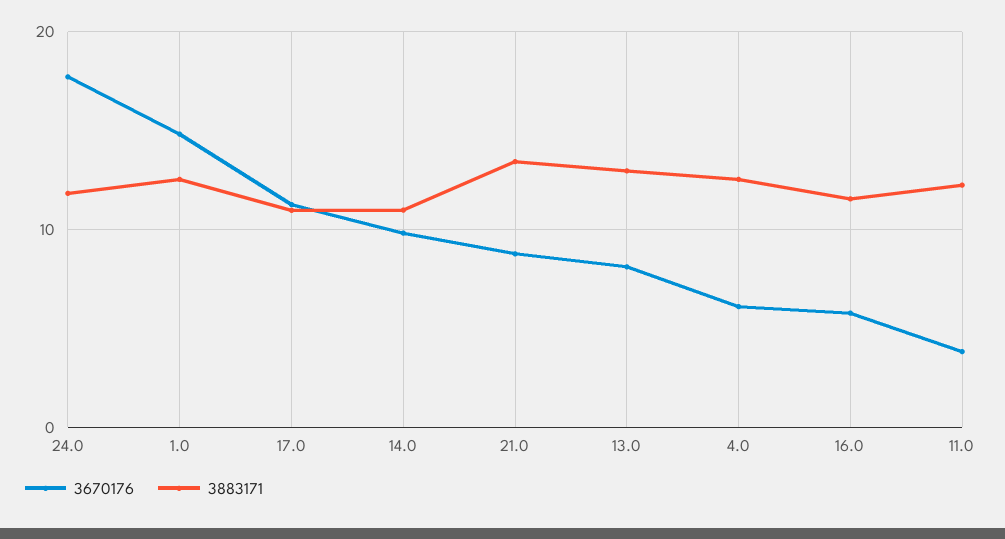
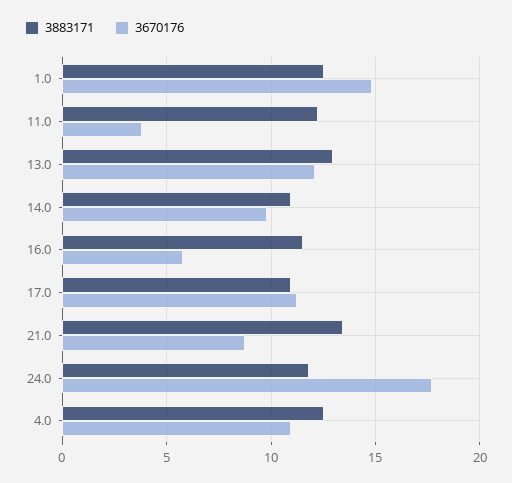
  {
    "3670176": {
      "24.0": 17.5,
      "1.0": 15,
      "17.0": 11.5,
      "14.0": 10,
      "21.0": 9,
-     "13.0": 8,
+     "13.0": 12,
-     "4.0": 6,
+     "4.0": 11,
      "16.0": 6,
      "11.0": 4
    },
    "3883171": {
      "24.0": 12,
      "1.0": 12.5,
      "17.0": 11,
      "14.0": 11,
      "21.0": 13.5,
      "13.0": 13,
      "4.0": 12.5,
      "16.0": 11.5,
      "11.0": 12
    }
  }

